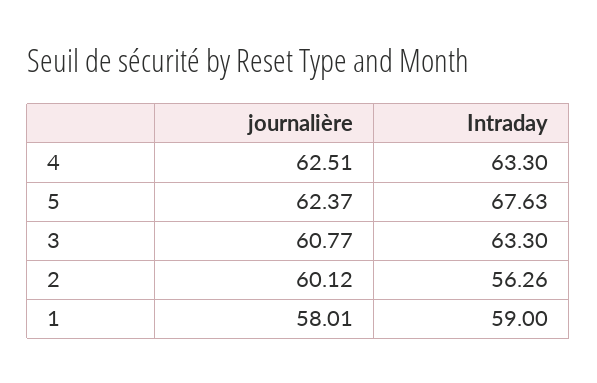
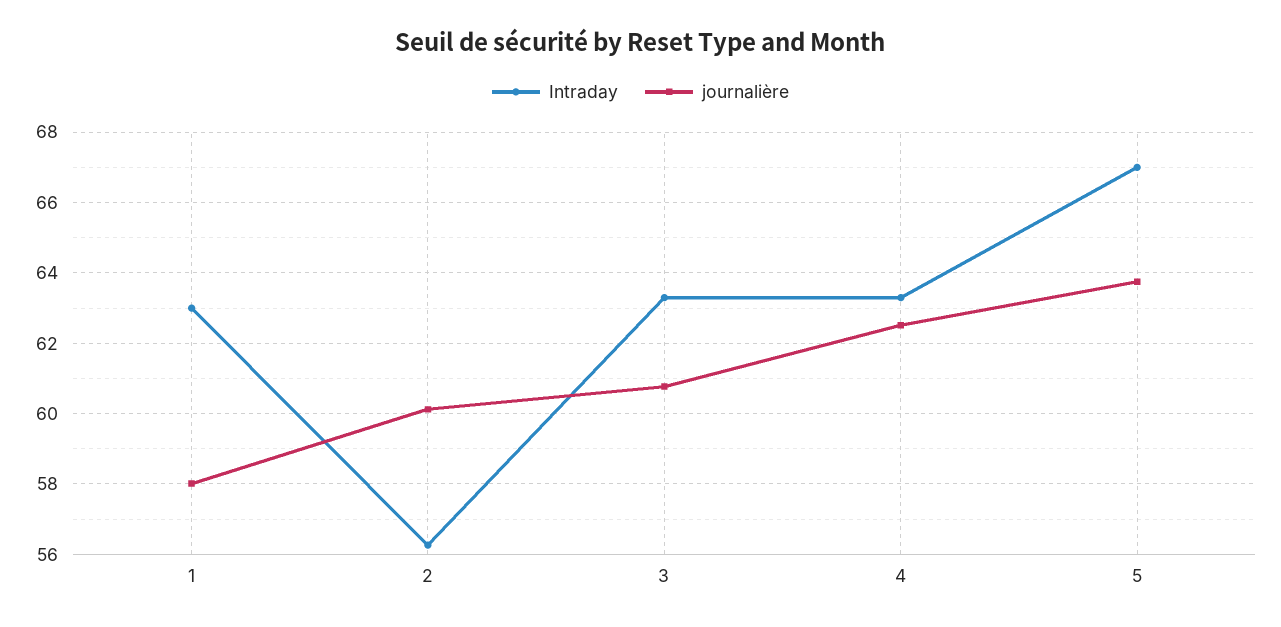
  {
    "journalière": {
      "4": 62.51,
-     "5": 62.37,
+     "5": 63.8,
      "3": 60.77,
      "2": 60.12,
      "1": 58.01
    },
    "Intraday": {
      "4": 63.3,
-     "5": 67.63,
+     "5": 67,
      "3": 63.3,
      "2": 56.26,
-     "1": 59
+     "1": 63
    }
  }

